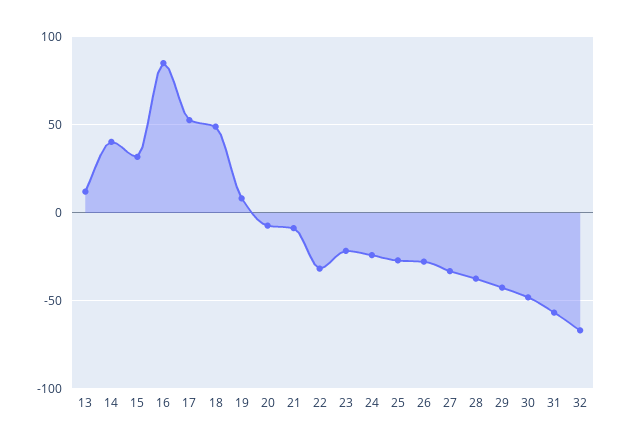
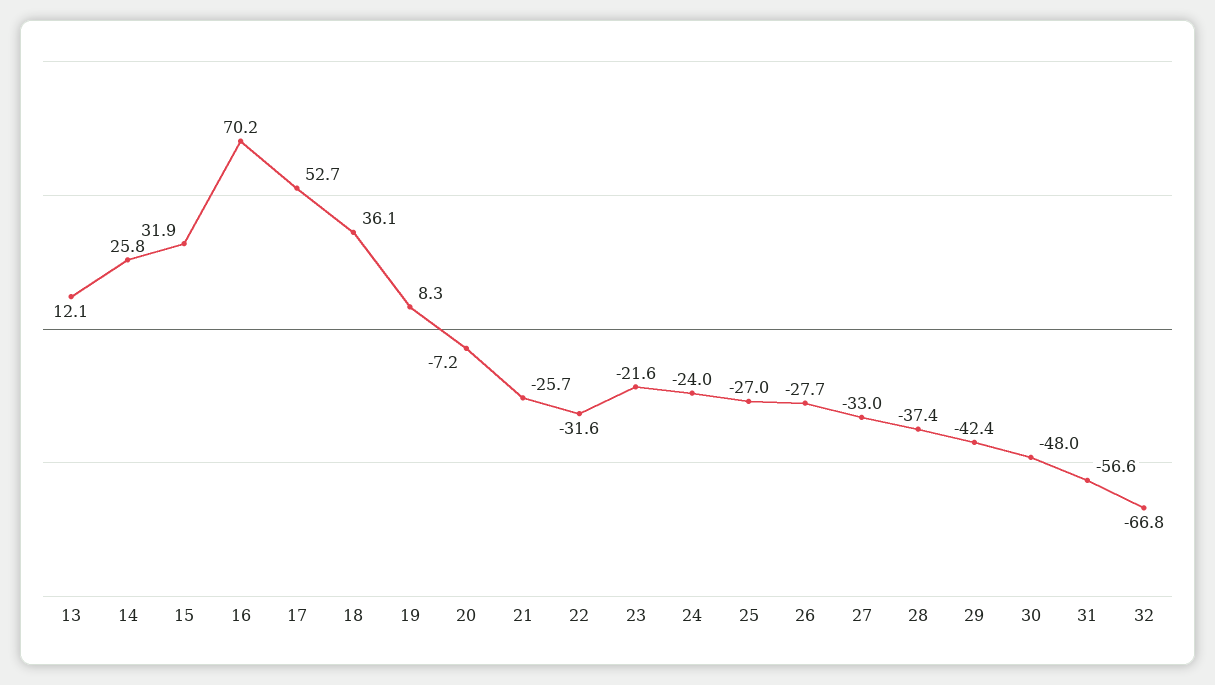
  {
    "13": 12.1,
-   "14": 40,
+   "14": 25.8,
    "15": 31.9,
-   "16": 85,
+   "16": 70.2,
    "17": 52.7,
-   "18": 50,
+   "18": 36.1,
    "19": 8.3,
    "20": -7.2,
-   "21": -10,
+   "21": -25.7,
    "22": -31.6,
    "23": -21.6,
    "24": -24,
    "25": -27,
    "26": -27.7,
    "27": -33,
    "28": -37.4,
    "29": -42.4,
    "30": -48,
    "31": -56.6,
    "32": -66.8
  }

